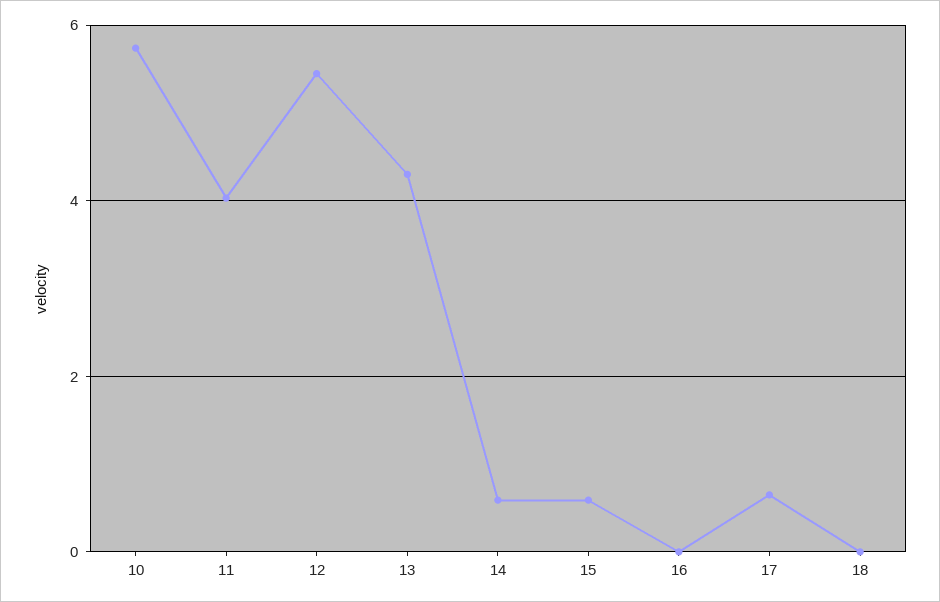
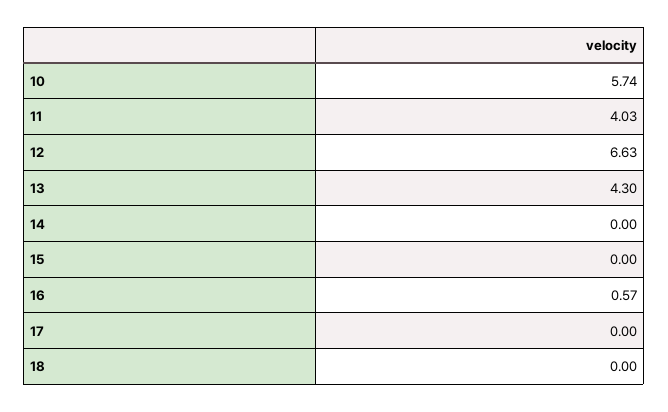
  {
    "10": 5.74,
    "11": 4.03,
-   "12": 5.4,
+   "12": 6.63,
    "13": 4.3,
-   "14": 0.6,
+   "14": 0,
-   "15": 0.6,
+   "15": 0,
-   "16": 0,
+   "16": 0.57,
-   "17": 0.6,
+   "17": 0,
    "18": 0
  }

